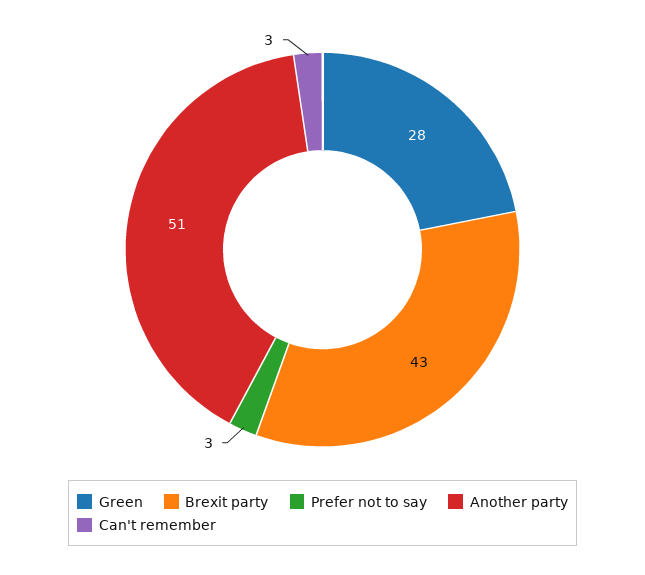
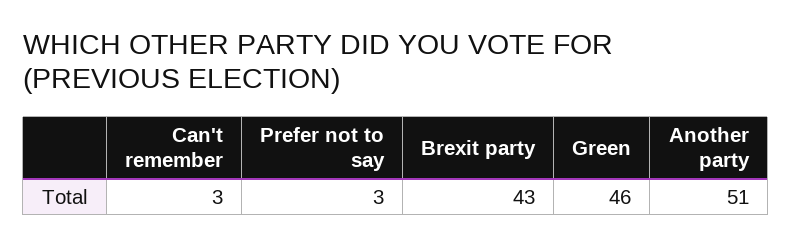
  {
-   "Green": 28,
+   "Green": 46,
    "Brexit party": 43,
    "Prefer not to say": 3,
    "Another party": 51,
    "Can't remember": 3
  }

